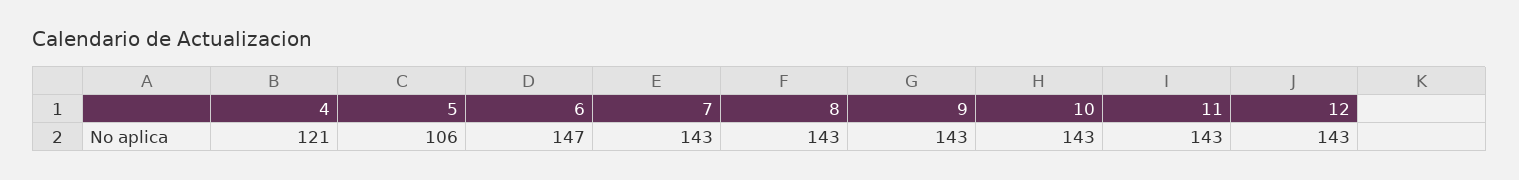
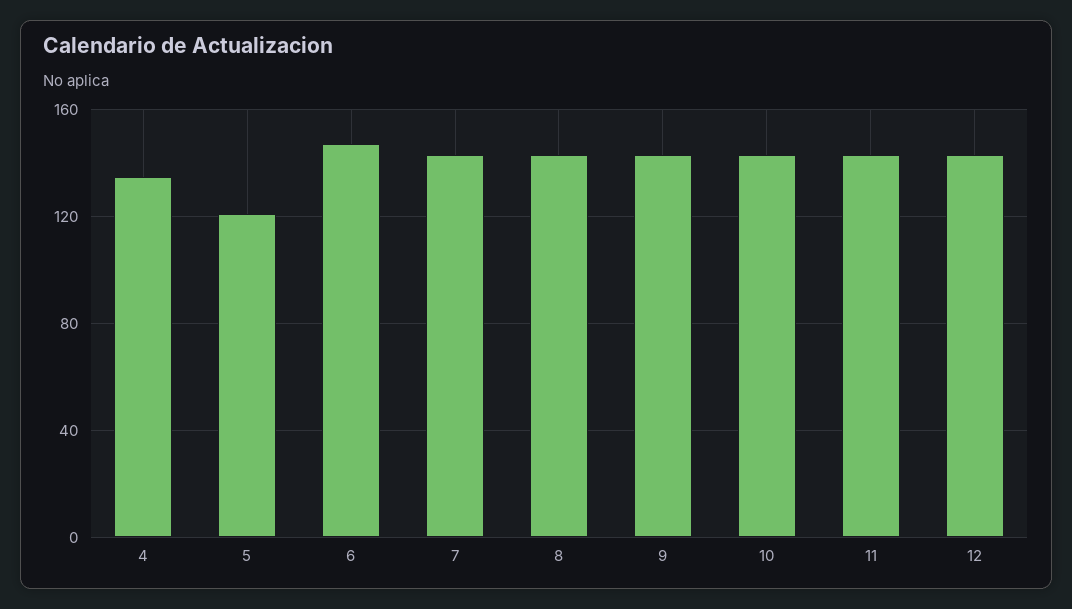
  {
-   "4": 121,
+   "4": 135,
-   "5": 106,
+   "5": 120,
    "6": 147,
    "7": 143,
    "8": 143,
    "9": 143,
    "10": 143,
    "11": 143,
    "12": 143
  }

